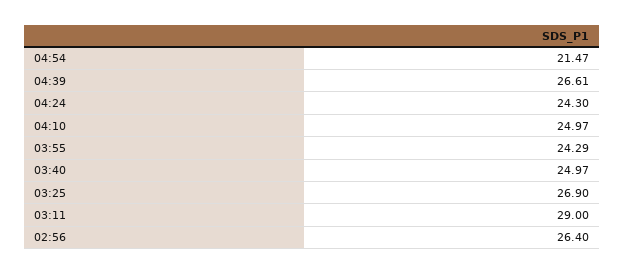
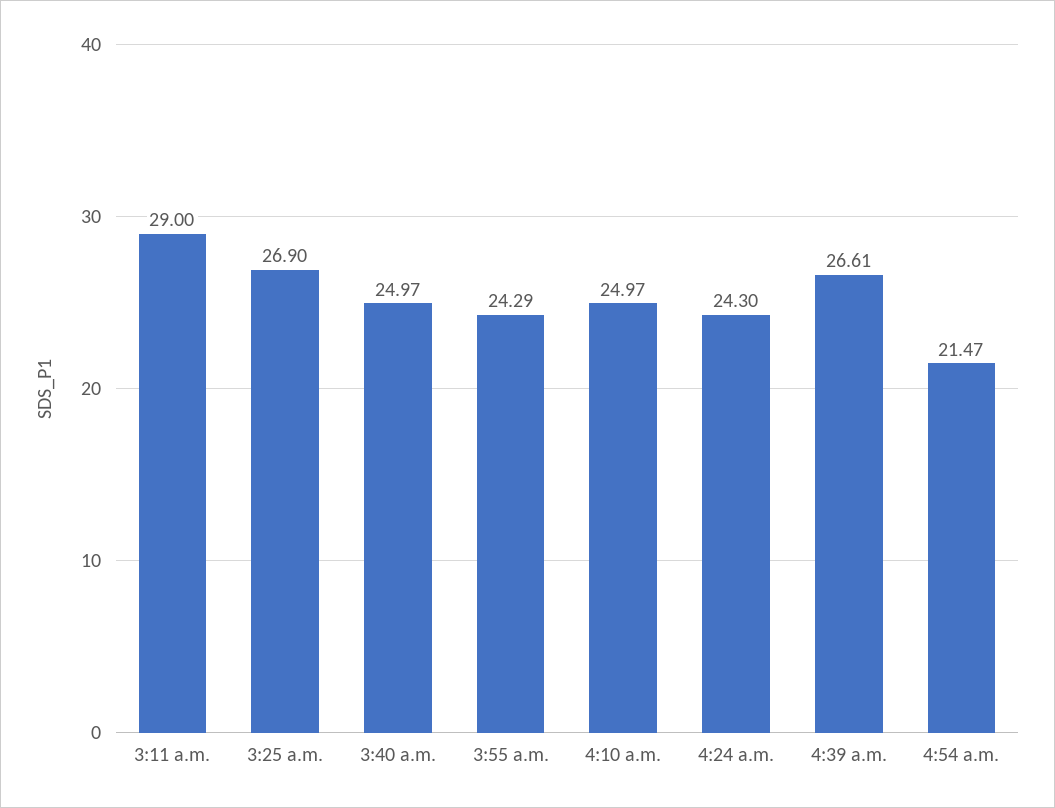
  {
    "04:54": 21.47,
    "04:39": 26.61,
    "04:24": 24.3,
    "04:10": 24.97,
    "03:55": 24.29,
    "03:40": 24.97,
    "03:25": 26.9,
-   "03:11": 29,
+   "03:11": 29
-   "02:56": 26.4
  }

